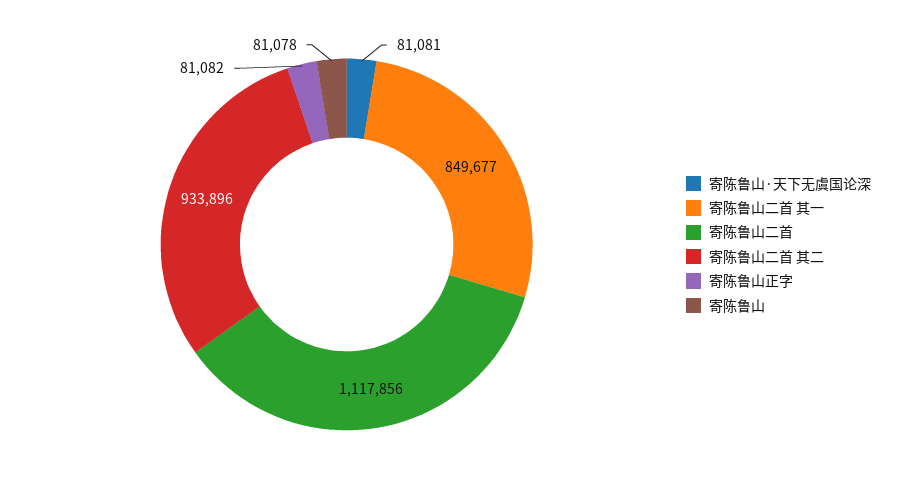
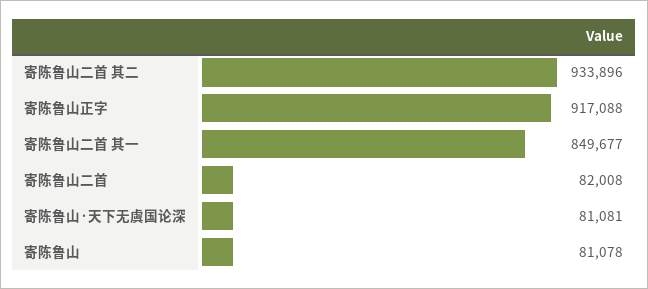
  {
    "寄陈鲁山·天下无虞国论深": 81081,
    "寄陈鲁山二首 其一": 849677,
-   "寄陈鲁山二首": 1117856,
+   "寄陈鲁山二首": 82008,
    "寄陈鲁山二首 其二": 933896,
-   "寄陈鲁山正字": 81082,
+   "寄陈鲁山正字": 917088,
    "寄陈鲁山": 81078
  }

